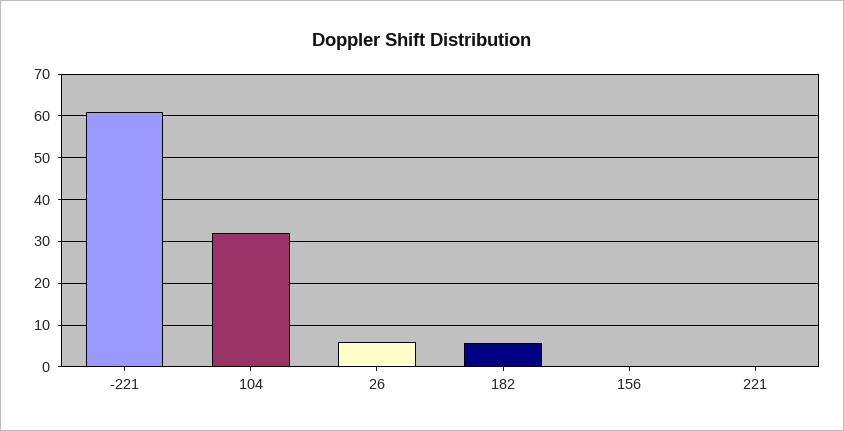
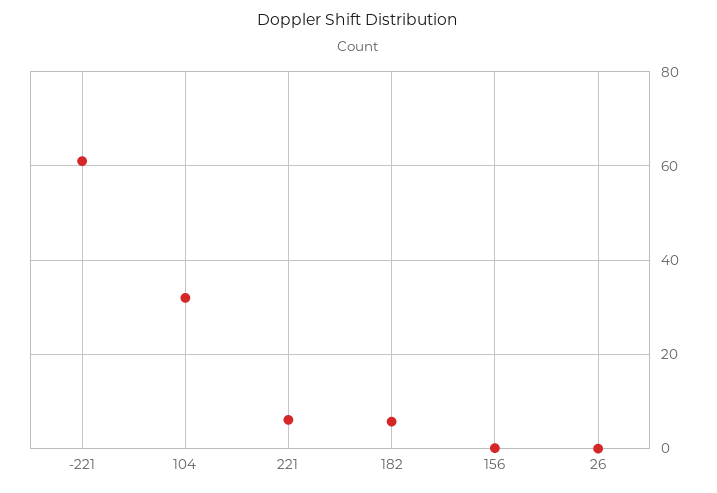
  {
    "-221": 62,
    "104": 32,
-   "26": 6,
+   "26": 0,
    "182": 6,
    "156": 0,
-   "221": 0
+   "221": 6
  }

